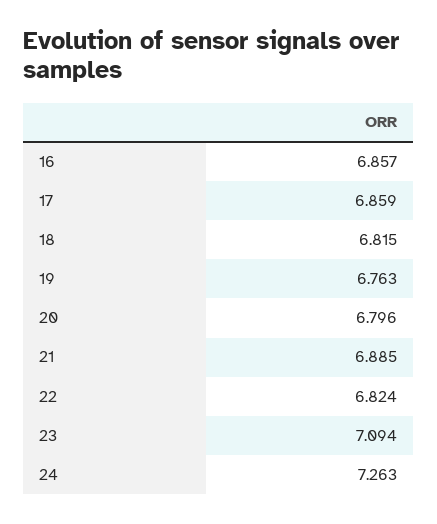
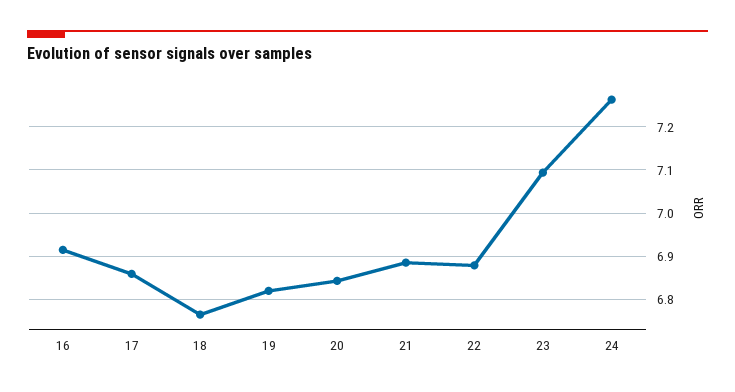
  {
-   "16": 6.857,
+   "16": 6.92,
    "17": 6.859,
-   "18": 6.815,
+   "18": 6.76,
-   "19": 6.763,
+   "19": 6.82,
-   "20": 6.796,
+   "20": 6.84,
    "21": 6.885,
-   "22": 6.824,
+   "22": 6.88,
    "23": 7.094,
    "24": 7.263
  }

